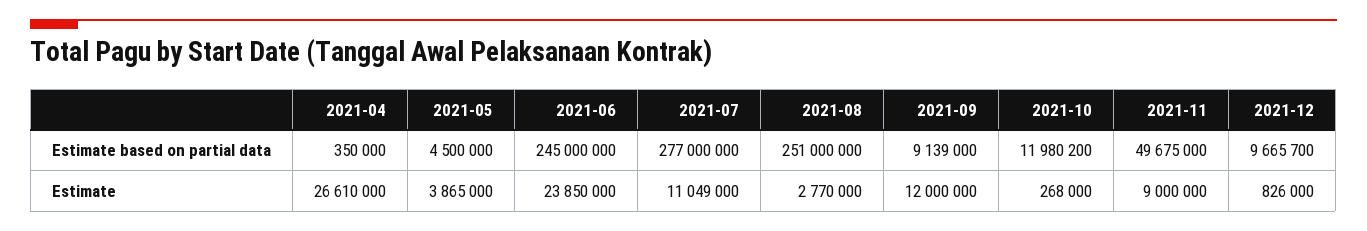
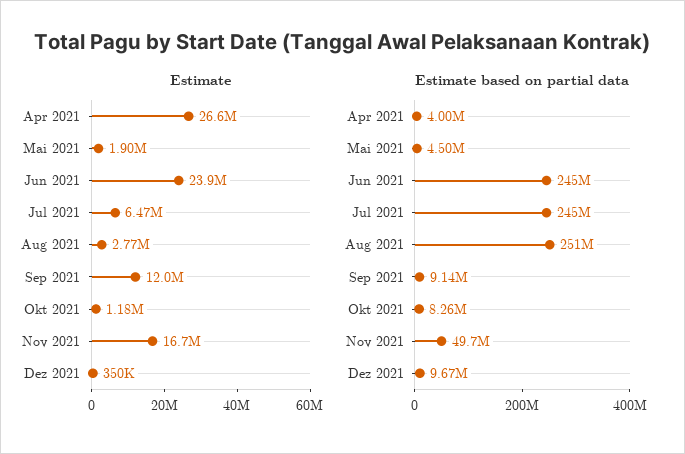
  {
    "Estimate based on partial data": {
-     "2021-04": 350000,
+     "2021-04": 4000000,
      "2021-05": 4500000,
      "2021-06": 245000000,
-     "2021-07": 277000000,
+     "2021-07": 245000000,
      "2021-08": 251000000,
      "2021-09": 9139000,
-     "2021-10": 11980200,
+     "2021-10": 8260000,
      "2021-11": 49675000,
      "2021-12": 9665700
    },
    "Estimate": {
      "2021-04": 26610000,
-     "2021-05": 3865000,
+     "2021-05": 1900000,
      "2021-06": 23850000,
-     "2021-07": 11049000,
+     "2021-07": 6470000,
      "2021-08": 2770000,
      "2021-09": 12000000,
-     "2021-10": 268000,
+     "2021-10": 1180000,
-     "2021-11": 9000000,
+     "2021-11": 16700000,
-     "2021-12": 826000
+     "2021-12": 350000
    }
  }

